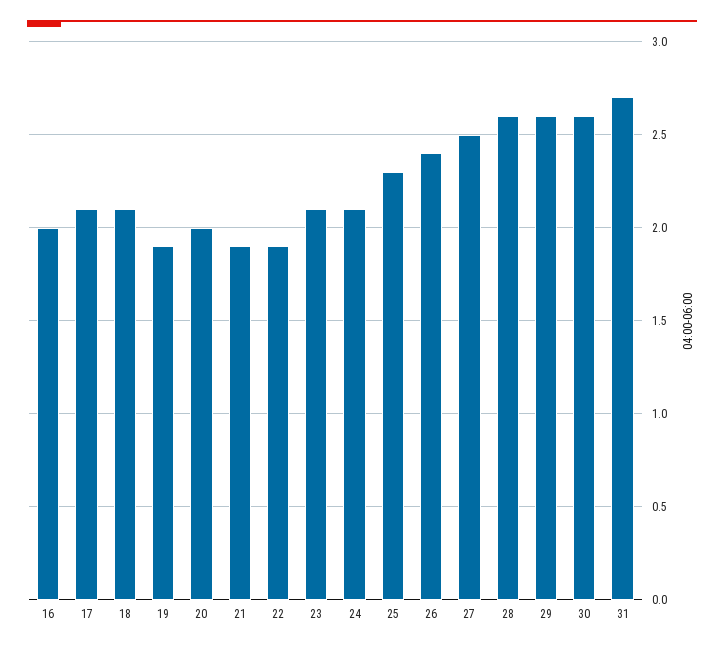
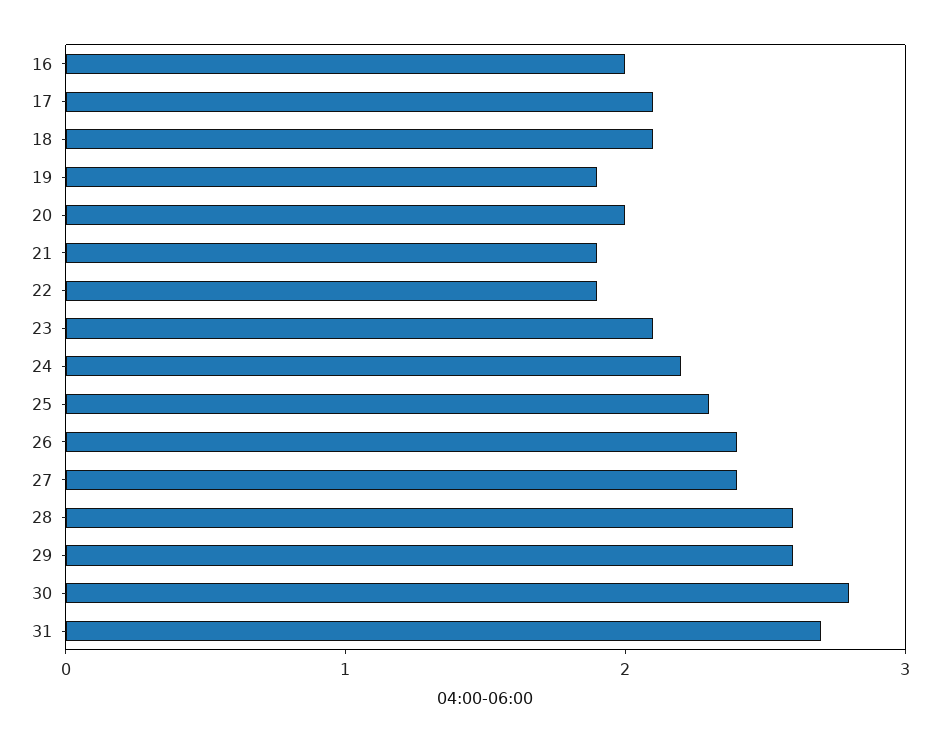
  {
    "16": 2,
    "17": 2.1,
    "18": 2.1,
    "19": 1.9,
    "20": 2,
    "21": 1.9,
    "22": 1.9,
    "23": 2.1,
-   "24": 2.1,
+   "24": 2.2,
    "25": 2.3,
    "26": 2.4,
-   "27": 2.5,
+   "27": 2.4,
    "28": 2.6,
    "29": 2.6,
-   "30": 2.6,
+   "30": 2.8,
    "31": 2.7
  }

